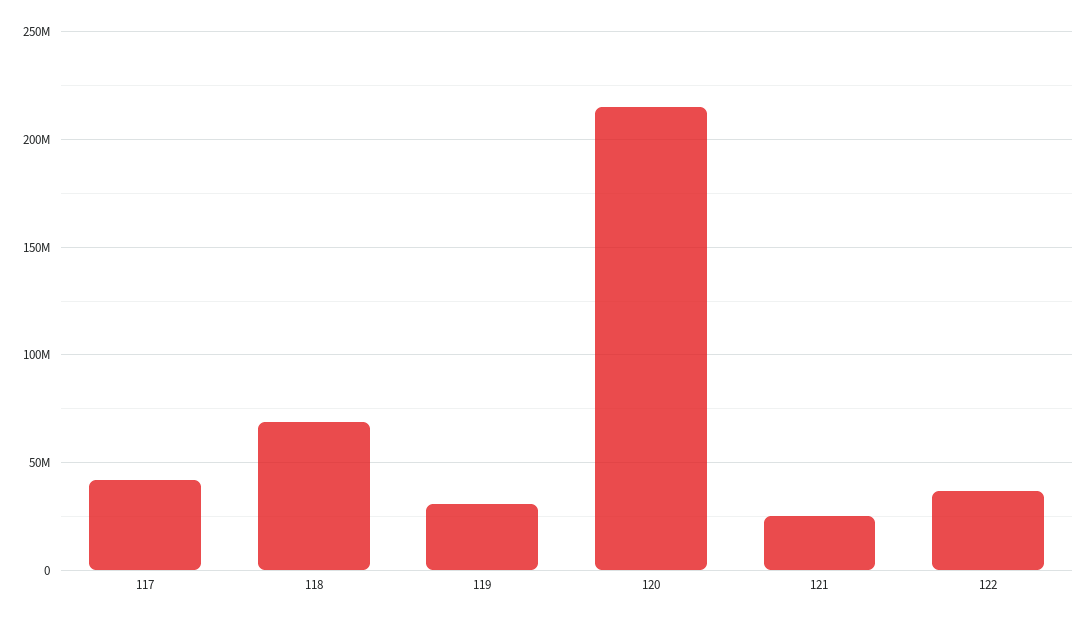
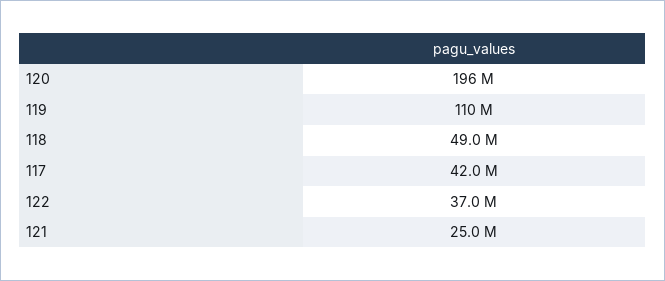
  {
    "117": 42000000,
-   "118": 70000000,
+   "118": 49000000,
-   "119": 30000000,
+   "119": 110000000,
-   "120": 215000000,
+   "120": 196000000,
    "121": 25000000,
    "122": 37000000
  }

